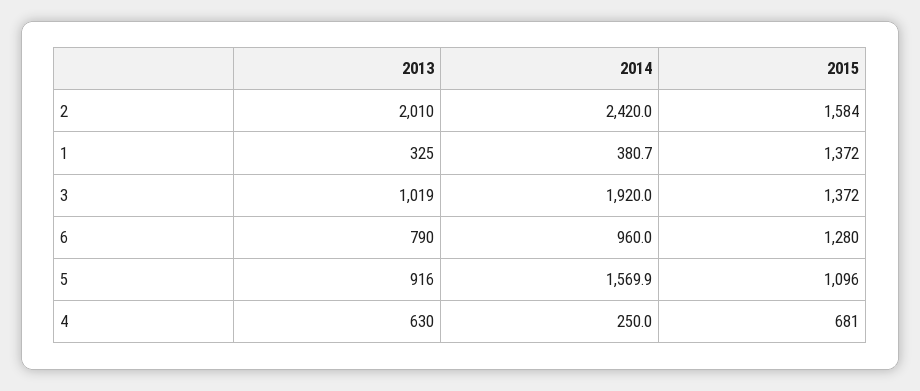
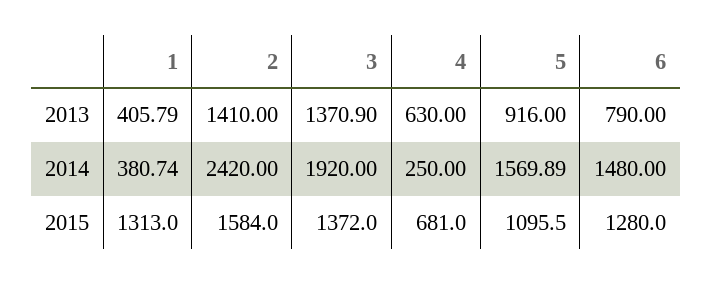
  {
    "2013": {
-     "2": 2010,
+     "2": 1410,
-     "1": 325,
+     "1": 405.79,
-     "3": 1019,
+     "3": 1370.9,
      "6": 790,
      "5": 916,
      "4": 630
    },
    "2014": {
      "2": 2420,
      "1": 380.74,
      "3": 1920,
-     "6": 960,
+     "6": 1480,
      "5": 1569.89,
      "4": 250
    },
    "2015": {
      "2": 1584,
-     "1": 1372,
+     "1": 1313,
      "3": 1372,
      "6": 1280,
      "5": 1095.5,
      "4": 681
    }
  }

